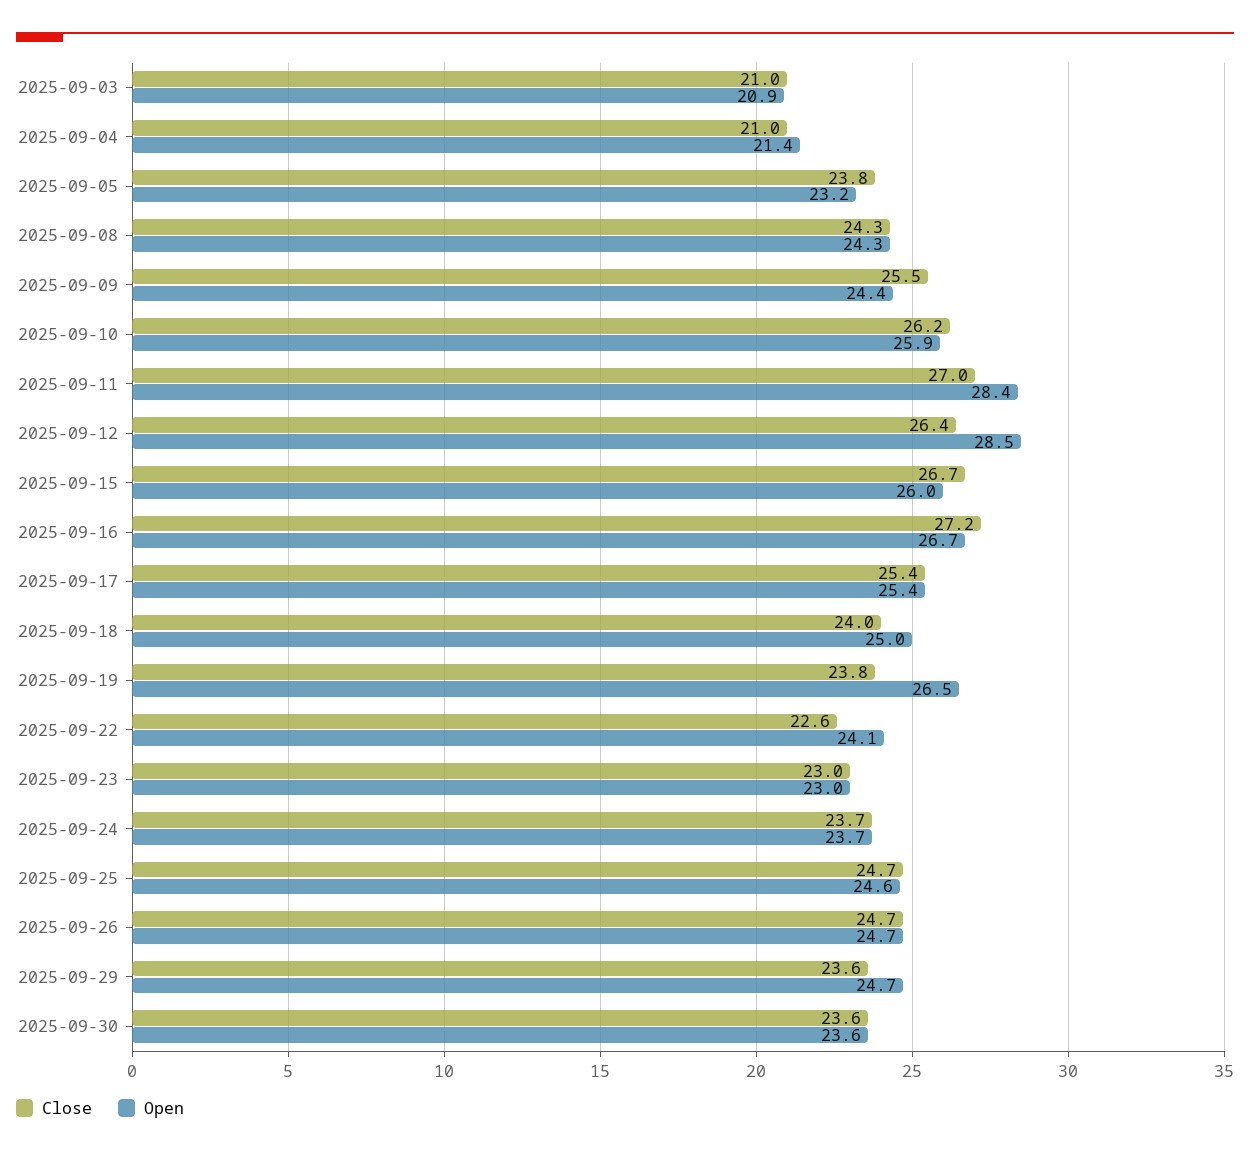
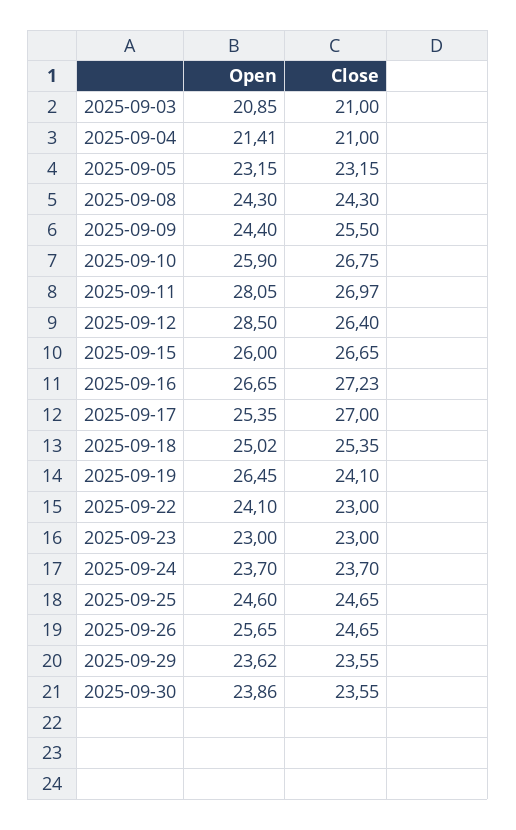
  {
    "Close": {
      "2025-09-03": 21,
      "2025-09-04": 21,
-     "2025-09-05": 23.8,
+     "2025-09-05": 23.15,
      "2025-09-08": 24.3,
      "2025-09-09": 25.5,
-     "2025-09-10": 26.2,
+     "2025-09-10": 26.75,
      "2025-09-11": 26.97,
      "2025-09-12": 26.4,
      "2025-09-15": 26.65,
      "2025-09-16": 27.23,
-     "2025-09-17": 25.4,
+     "2025-09-17": 27,
-     "2025-09-18": 24,
+     "2025-09-18": 25.35,
-     "2025-09-19": 23.8,
+     "2025-09-19": 24.1,
-     "2025-09-22": 22.6,
+     "2025-09-22": 23,
      "2025-09-23": 23,
      "2025-09-24": 23.7,
      "2025-09-25": 24.65,
      "2025-09-26": 24.65,
      "2025-09-29": 23.55,
      "2025-09-30": 23.55
    },
    "Open": {
      "2025-09-03": 20.85,
      "2025-09-04": 21.41,
      "2025-09-05": 23.15,
      "2025-09-08": 24.3,
      "2025-09-09": 24.4,
      "2025-09-10": 25.9,
-     "2025-09-11": 28.4,
+     "2025-09-11": 28.05,
      "2025-09-12": 28.5,
      "2025-09-15": 26,
      "2025-09-16": 26.65,
      "2025-09-17": 25.35,
      "2025-09-18": 25.02,
      "2025-09-19": 26.45,
      "2025-09-22": 24.1,
      "2025-09-23": 23,
      "2025-09-24": 23.7,
      "2025-09-25": 24.6,
-     "2025-09-26": 24.7,
+     "2025-09-26": 25.65,
-     "2025-09-29": 24.7,
+     "2025-09-29": 23.62,
-     "2025-09-30": 23.6
+     "2025-09-30": 23.86
    }
  }

